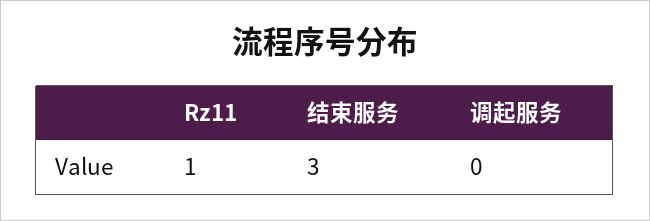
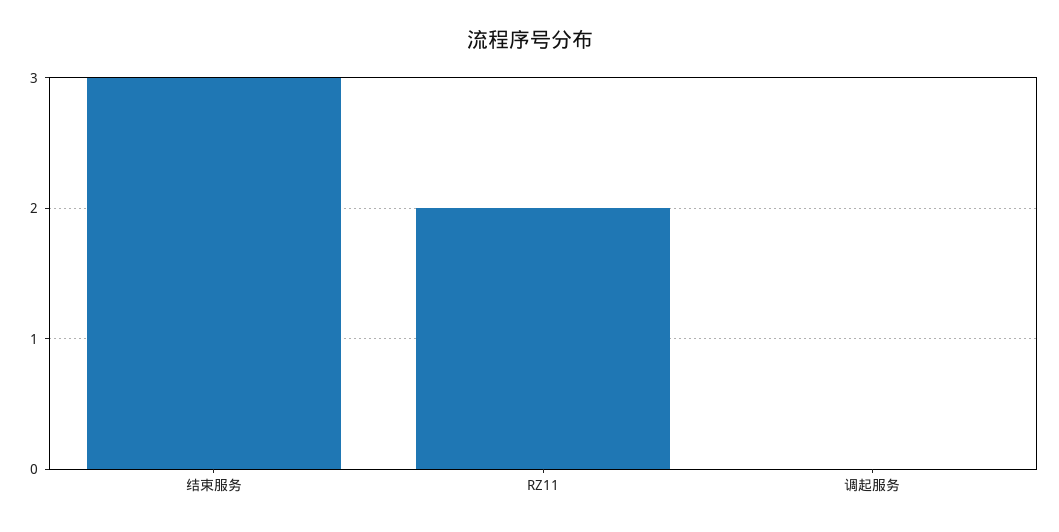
  {
-   "Rz11": 1,
+   "Rz11": 2,
    "结束服务": 3,
    "调起服务": 0
  }

